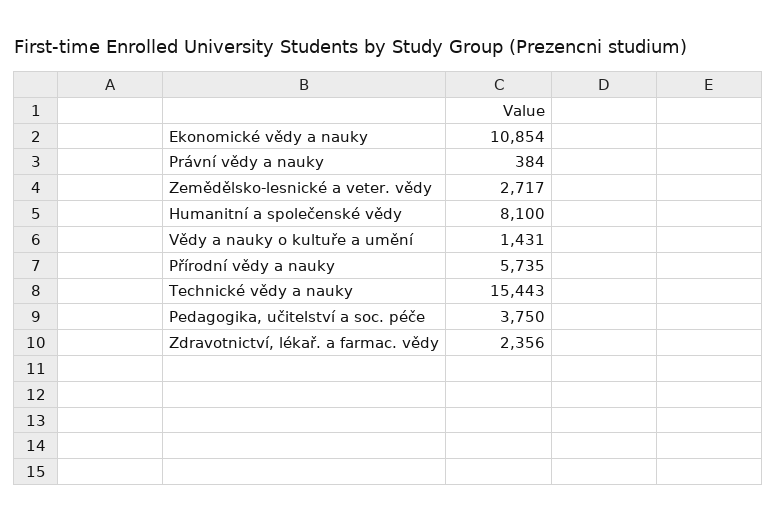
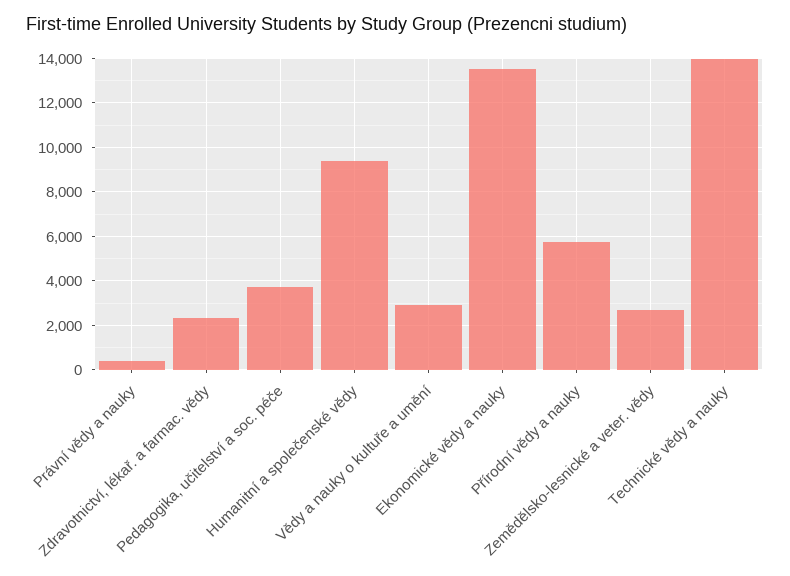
  {
-   "Ekonomické vědy a nauky": 10854,
+   "Ekonomické vědy a nauky": 13500,
    "Právní vědy a nauky": 384,
    "Zemědělsko-lesnické a veter. vědy": 2717,
-   "Humanitní a společenské vědy": 8100,
+   "Humanitní a společenské vědy": 9500,
-   "Vědy a nauky o kultuře a umění": 1431,
+   "Vědy a nauky o kultuře a umění": 3000,
    "Přírodní vědy a nauky": 5735,
-   "Technické vědy a nauky": 15443,
+   "Technické vědy a nauky": 14000,
    "Pedagogika, učitelství a soc. péče": 3750,
    "Zdravotnictví, lékař. a farmac. vědy": 2356
  }

